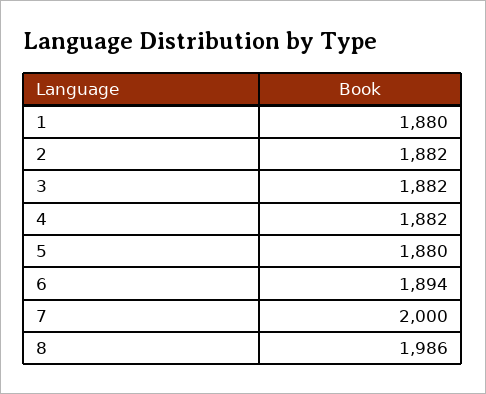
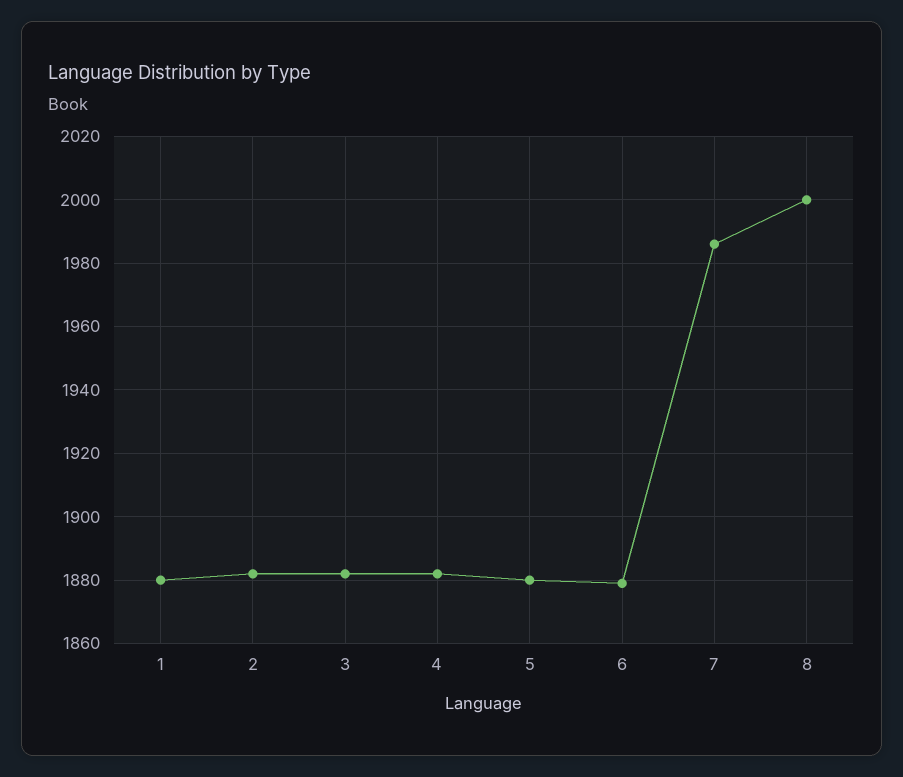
  {
    "1": 1880,
    "2": 1882,
    "3": 1882,
    "4": 1882,
    "5": 1880,
-   "6": 1894,
+   "6": 1880,
-   "7": 2000,
+   "7": 1985,
-   "8": 1986
+   "8": 2000
  }

